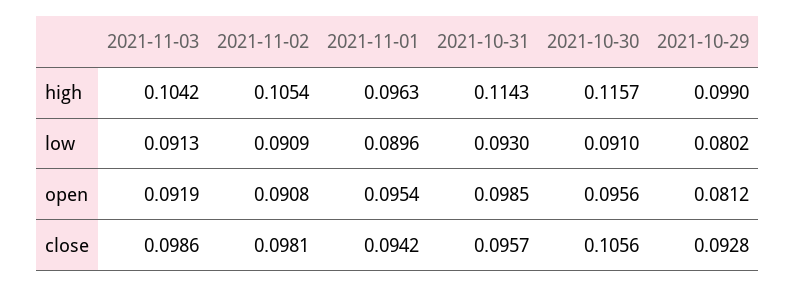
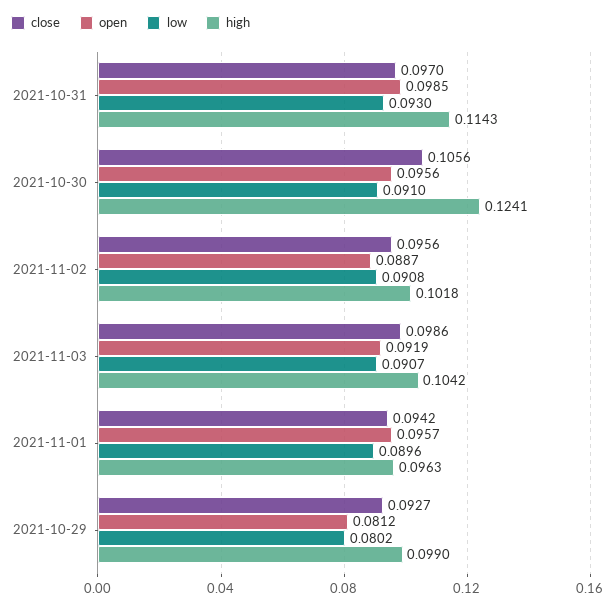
  {
    "high": {
      "2021-11-03": 0.1042,
-     "2021-11-02": 0.1054,
+     "2021-11-02": 0.1018,
      "2021-11-01": 0.0963,
      "2021-10-31": 0.1143,
-     "2021-10-30": 0.1157,
+     "2021-10-30": 0.1241,
      "2021-10-29": 0.099
    },
    "low": {
-     "2021-11-03": 0.0913,
+     "2021-11-03": 0.0907,
-     "2021-11-02": 0.0909,
+     "2021-11-02": 0.0908,
      "2021-11-01": 0.0896,
      "2021-10-31": 0.093,
      "2021-10-30": 0.091,
      "2021-10-29": 0.0802
    },
    "open": {
      "2021-11-03": 0.0919,
-     "2021-11-02": 0.0908,
+     "2021-11-02": 0.0887,
-     "2021-11-01": 0.0954,
+     "2021-11-01": 0.0957,
      "2021-10-31": 0.0985,
      "2021-10-30": 0.0956,
      "2021-10-29": 0.0812
    },
    "close": {
      "2021-11-03": 0.0986,
-     "2021-11-02": 0.0981,
+     "2021-11-02": 0.0956,
      "2021-11-01": 0.0942,
-     "2021-10-31": 0.0957,
+     "2021-10-31": 0.097,
      "2021-10-30": 0.1056,
-     "2021-10-29": 0.0928
+     "2021-10-29": 0.0927
    }
  }

